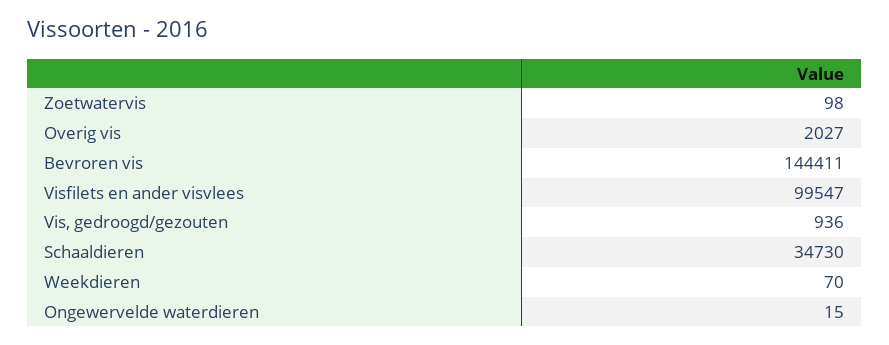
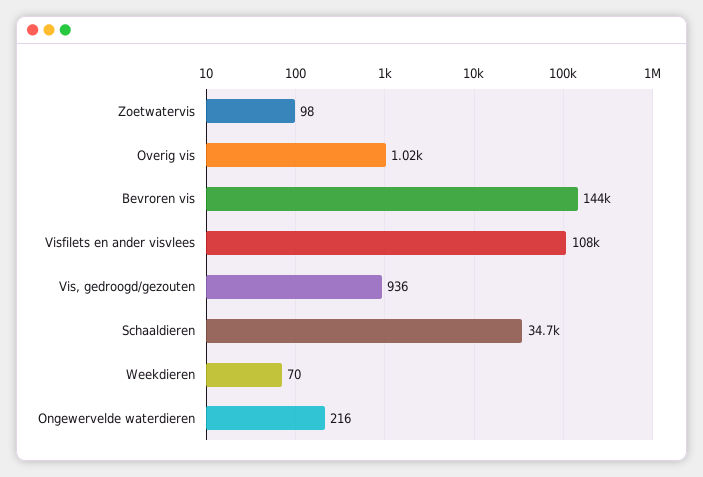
  {
    "Zoetwatervis": 98,
-   "Overig vis": 2027,
+   "Overig vis": 1020,
    "Bevroren vis": 144411,
-   "Visfilets en ander visvlees": 99547,
+   "Visfilets en ander visvlees": 108000,
    "Vis, gedroogd/gezouten": 936,
    "Schaaldieren": 34730,
    "Weekdieren": 70,
-   "Ongewervelde waterdieren": 15
+   "Ongewervelde waterdieren": 216
  }

